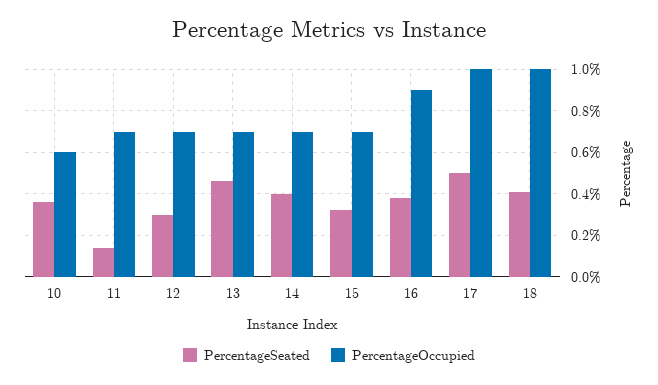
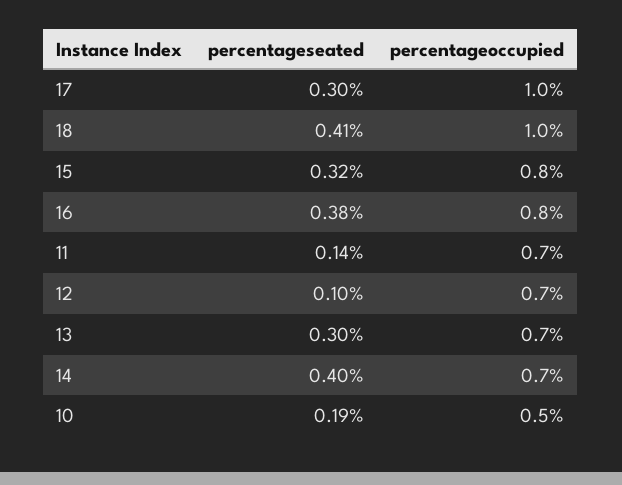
  {
    "PercentageSeated": {
-     "10": 0.35,
+     "10": 0.19,
      "11": 0.14,
-     "12": 0.3,
+     "12": 0.1,
-     "13": 0.45,
+     "13": 0.3,
      "14": 0.4,
      "15": 0.32,
      "16": 0.38,
-     "17": 0.5,
+     "17": 0.3,
      "18": 0.41
    },
    "PercentageOccupied": {
-     "10": 0.6,
+     "10": 0.5,
      "11": 0.7,
      "12": 0.7,
      "13": 0.7,
      "14": 0.7,
-     "15": 0.7,
+     "15": 0.8,
-     "16": 0.9,
+     "16": 0.8,
      "17": 1,
      "18": 1
    }
  }

